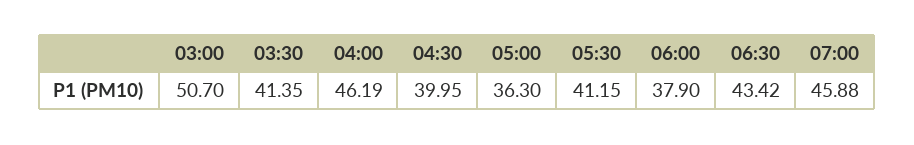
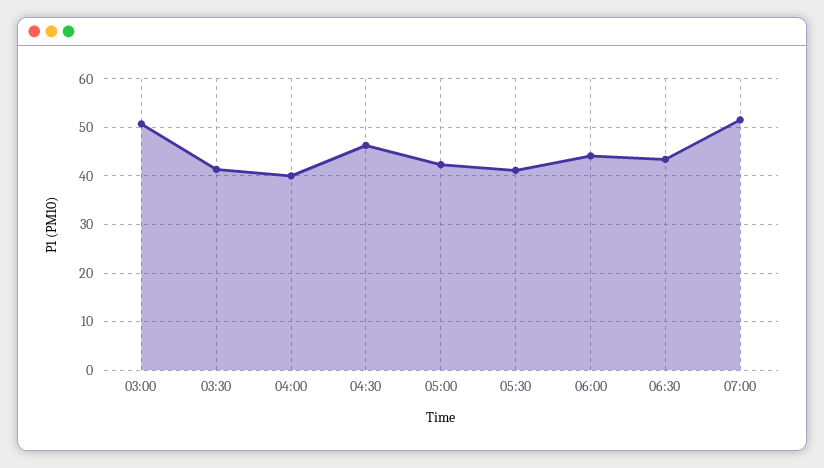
  {
    "03:00": 50.7,
    "03:30": 41.35,
-   "04:00": 46.19,
+   "04:00": 40,
-   "04:30": 39.95,
+   "04:30": 46,
-   "05:00": 36.3,
+   "05:00": 42,
    "05:30": 41.15,
-   "06:00": 37.9,
+   "06:00": 44,
    "06:30": 43.42,
-   "07:00": 45.88
+   "07:00": 52
  }

